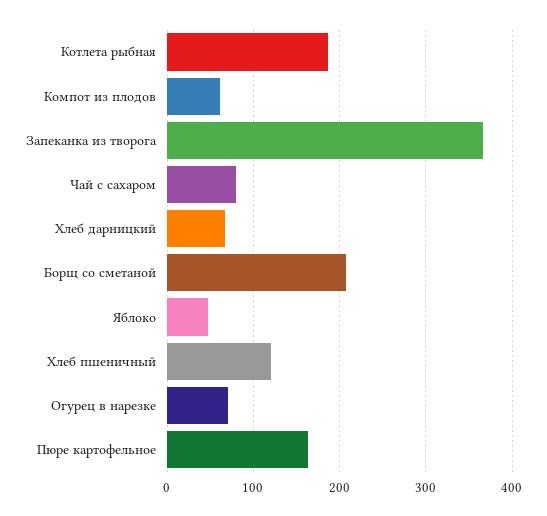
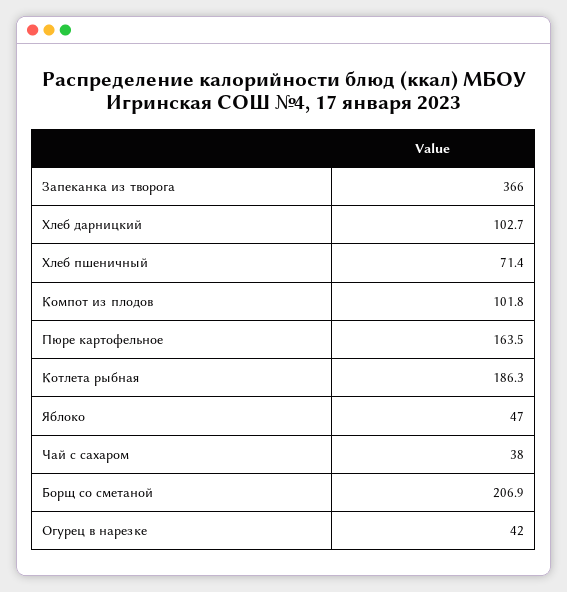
  {
    "Котлета рыбная": 186.3,
-   "Компот из плодов": 60,
+   "Компот из плодов": 101.8,
    "Запеканка из творога": 366,
-   "Чай с сахаром": 80,
+   "Чай с сахаром": 38,
-   "Хлеб дарницкий": 70,
+   "Хлеб дарницкий": 102.7,
    "Борщ со сметаной": 206.9,
    "Яблоко": 47,
-   "Хлеб пшеничный": 120,
+   "Хлеб пшеничный": 71.4,
-   "Огурец в нарезке": 70,
+   "Огурец в нарезке": 42,
    "Пюре картофельное": 163.5
  }

